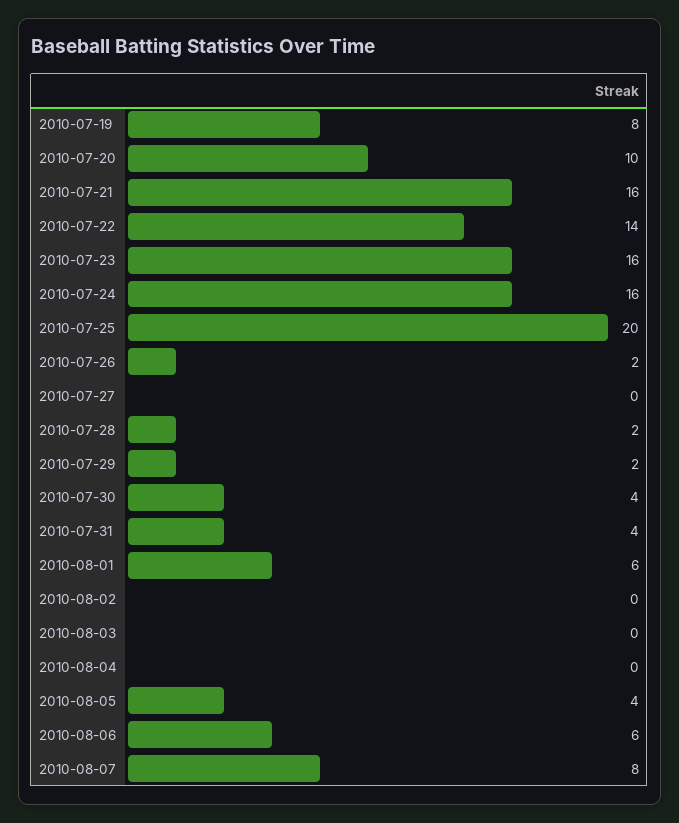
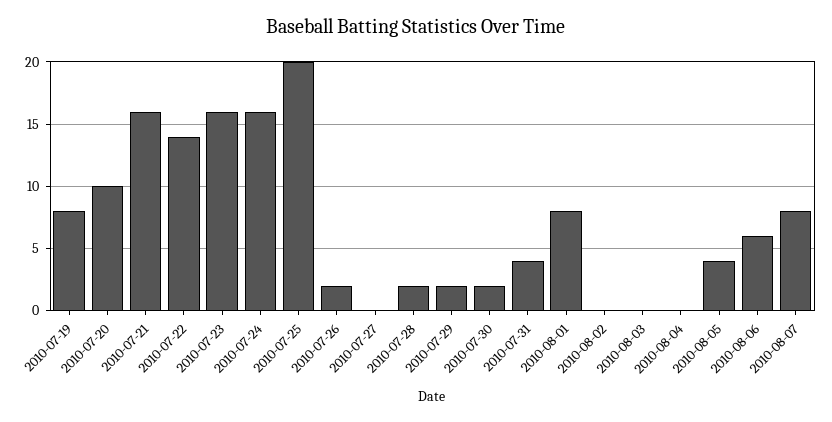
  {
    "2010-07-19": 8,
    "2010-07-20": 10,
    "2010-07-21": 16,
    "2010-07-22": 14,
    "2010-07-23": 16,
    "2010-07-24": 16,
    "2010-07-25": 20,
    "2010-07-26": 2,
    "2010-07-27": 0,
    "2010-07-28": 2,
    "2010-07-29": 2,
-   "2010-07-30": 4,
+   "2010-07-30": 2,
    "2010-07-31": 4,
-   "2010-08-01": 6,
+   "2010-08-01": 8,
    "2010-08-02": 0,
    "2010-08-03": 0,
    "2010-08-04": 0,
    "2010-08-05": 4,
    "2010-08-06": 6,
    "2010-08-07": 8
  }

